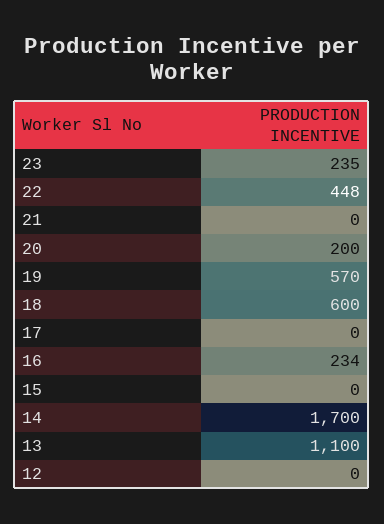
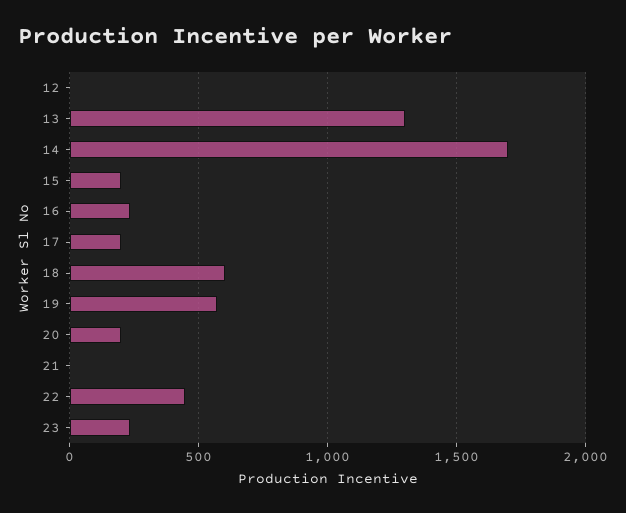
  {
    "23": 235,
    "22": 448,
    "21": 0,
    "20": 200,
    "19": 570,
    "18": 600,
-   "17": 0,
+   "17": 200,
    "16": 234,
-   "15": 0,
+   "15": 200,
    "14": 1700,
-   "13": 1100,
+   "13": 1300,
    "12": 0
  }

